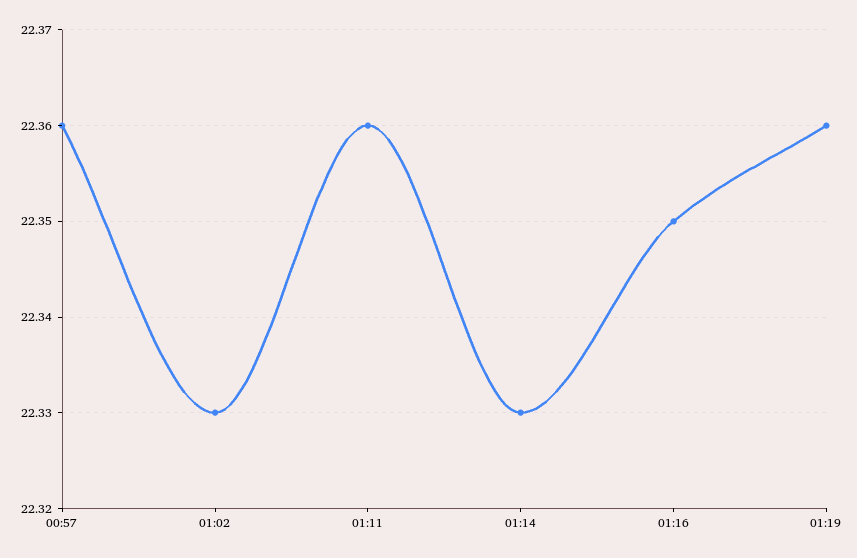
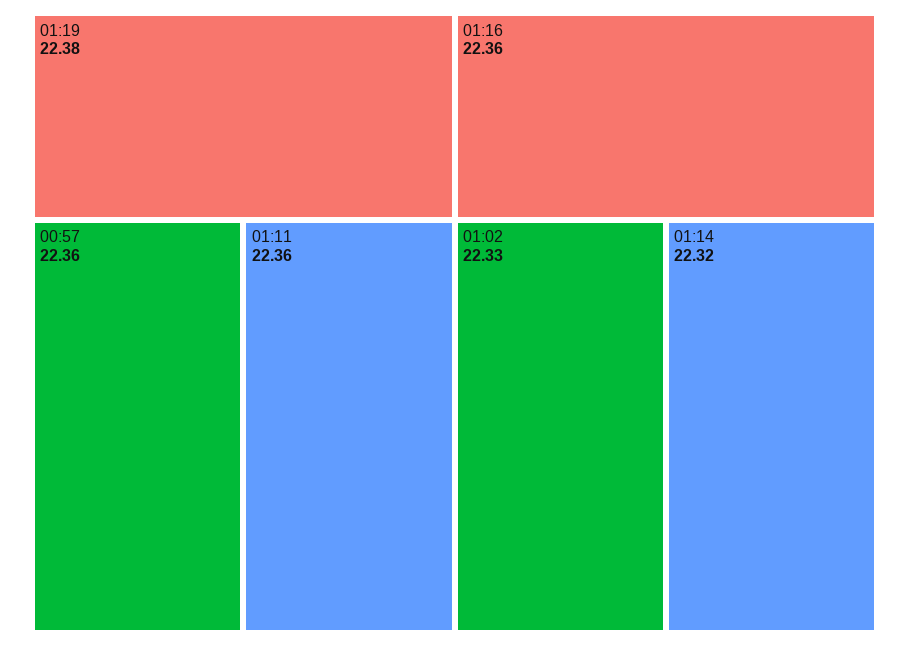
  {
    "00:57": 22.36,
    "01:02": 22.33,
    "01:11": 22.36,
-   "01:14": 22.33,
+   "01:14": 22.32,
-   "01:16": 22.35,
+   "01:16": 22.36,
-   "01:19": 22.36
+   "01:19": 22.38
  }

